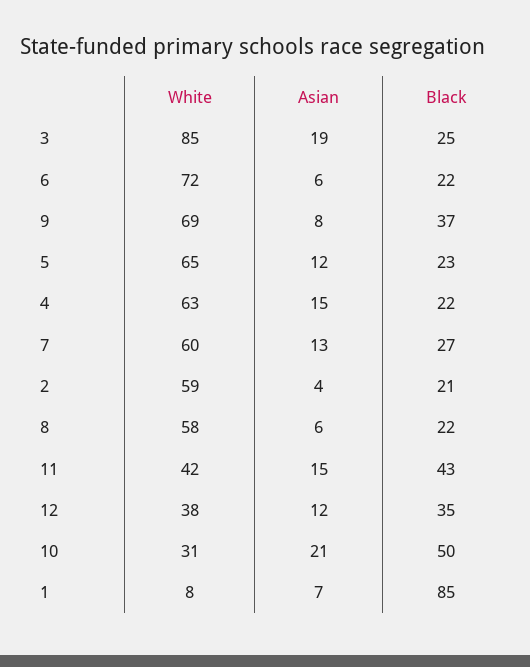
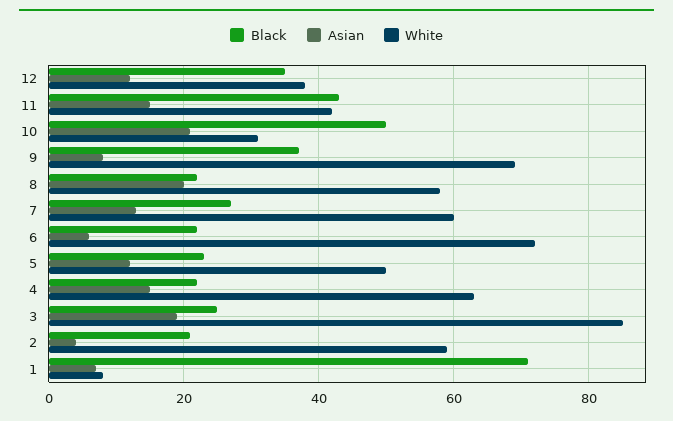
  {
    "White": {
      "3": 85,
      "6": 72,
      "9": 69,
-     "5": 65,
+     "5": 50,
      "4": 63,
      "7": 60,
      "2": 59,
      "8": 58,
      "11": 42,
      "12": 38,
      "10": 31,
      "1": 8
    },
    "Asian": {
      "3": 19,
      "6": 6,
      "9": 8,
      "5": 12,
      "4": 15,
      "7": 13,
      "2": 4,
-     "8": 6,
+     "8": 20,
      "11": 15,
      "12": 12,
      "10": 21,
      "1": 7
    },
    "Black": {
      "3": 25,
      "6": 22,
      "9": 37,
      "5": 23,
      "4": 22,
      "7": 27,
      "2": 21,
      "8": 22,
      "11": 43,
      "12": 35,
      "10": 50,
-     "1": 85
+     "1": 70
    }
  }

